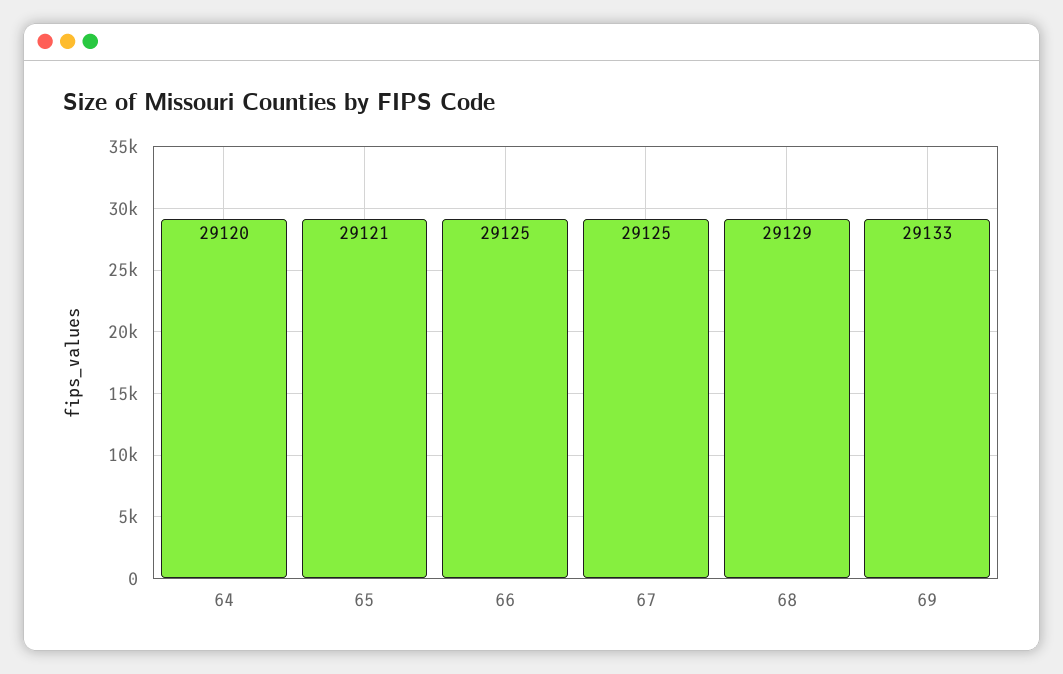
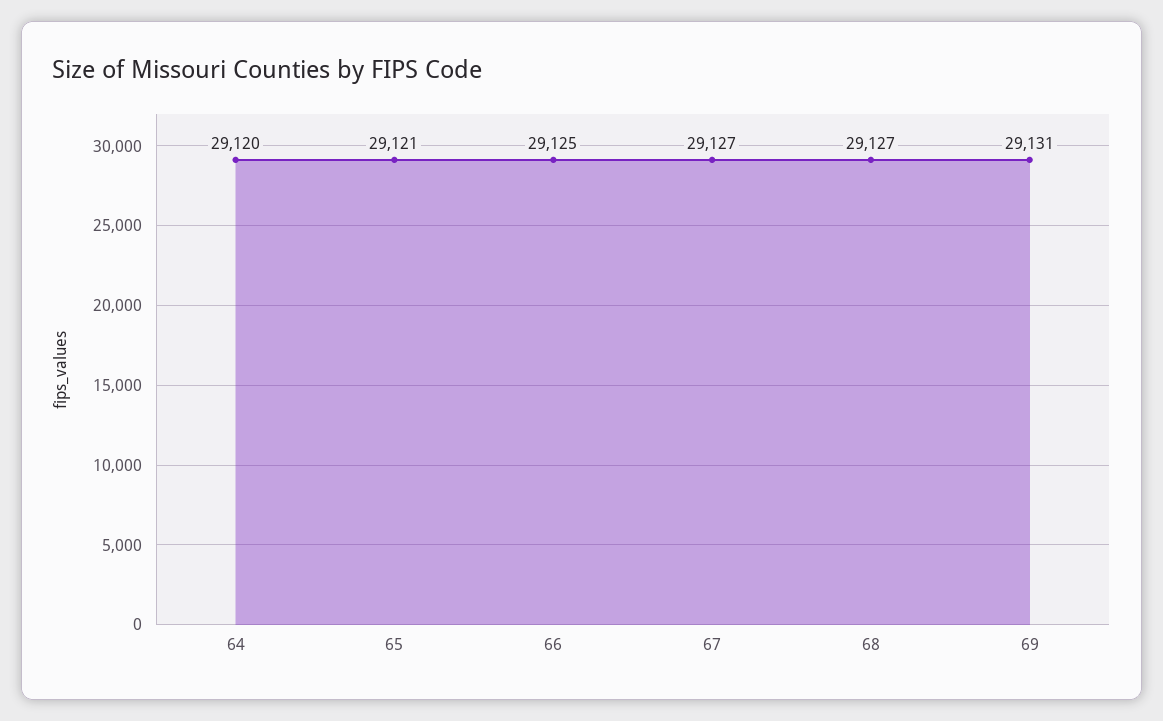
  {
    "64": 29120,
    "65": 29121,
    "66": 29125,
-   "67": 29125,
+   "67": 29127,
-   "68": 29129,
+   "68": 29127,
-   "69": 29133
+   "69": 29131
  }

